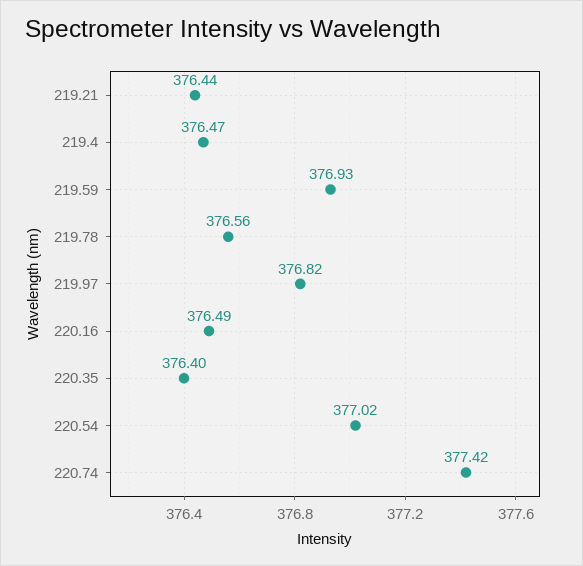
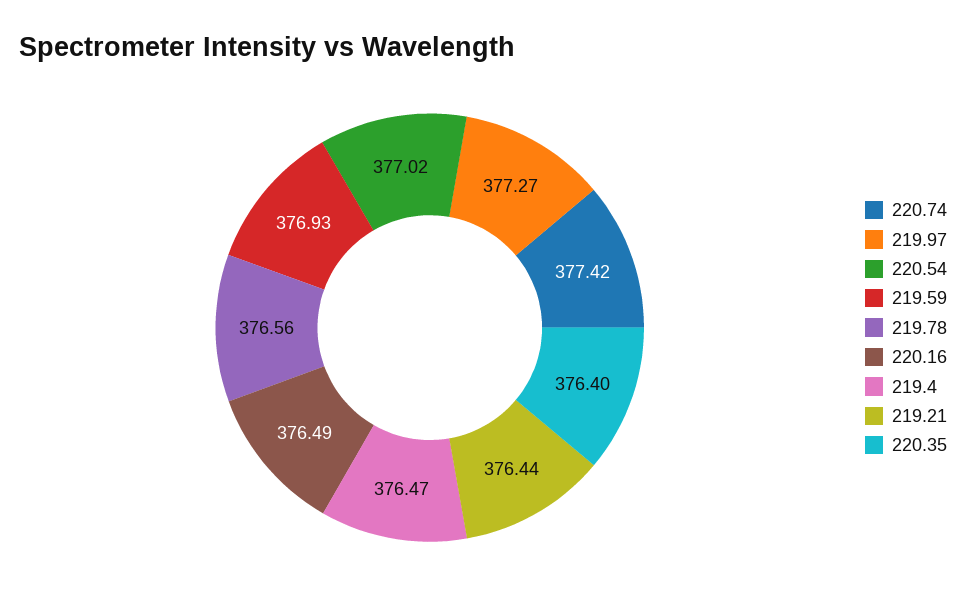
  {
    "219.21": 376.44,
    "219.4": 376.47,
    "219.59": 376.93,
    "219.78": 376.56,
-   "219.97": 376.82,
+   "219.97": 377.27,
    "220.16": 376.49,
    "220.35": 376.4,
    "220.54": 377.02,
    "220.74": 377.42
  }

